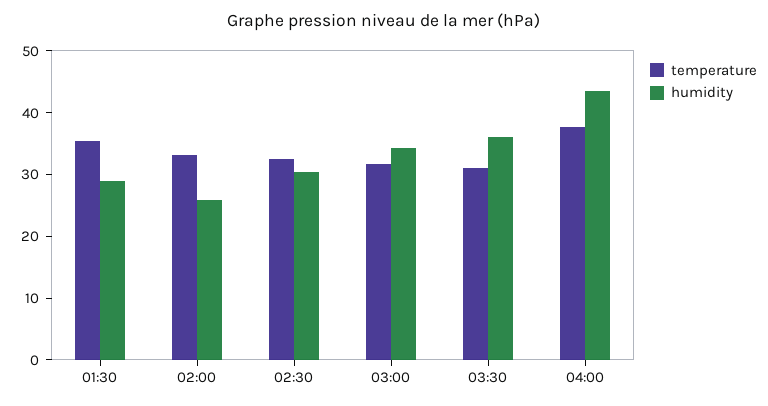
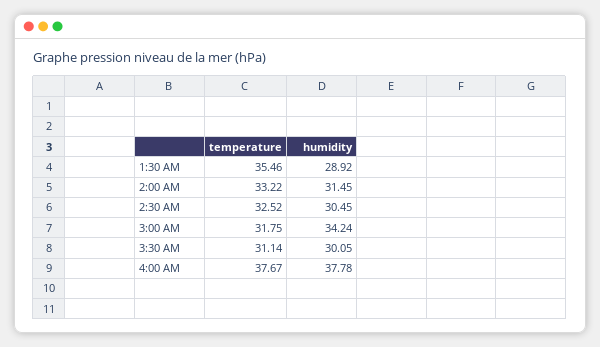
  {
    "temperature": {
      "01:30": 35.46,
      "02:00": 33.22,
      "02:30": 32.52,
      "03:00": 31.75,
      "03:30": 31.14,
      "04:00": 37.67
    },
    "humidity": {
      "01:30": 28.92,
-     "02:00": 26,
+     "02:00": 31.45,
      "02:30": 30.45,
      "03:00": 34.24,
-     "03:30": 36,
+     "03:30": 30.05,
-     "04:00": 44
+     "04:00": 37.78
    }
  }

